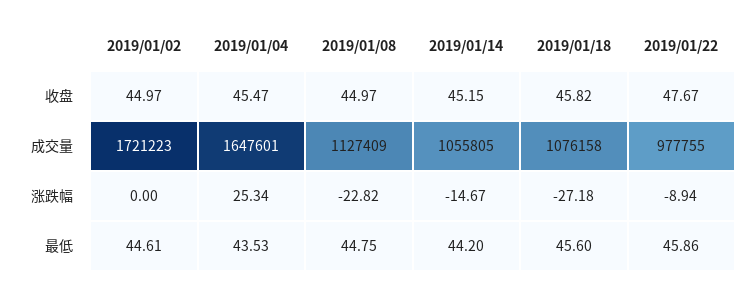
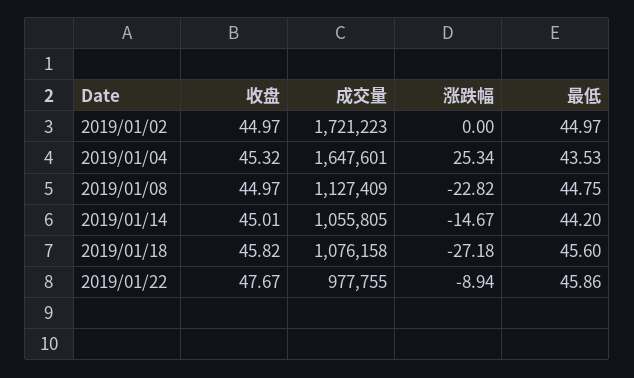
  {
    "2019/01/02": {
      "收盘": 44.97,
      "成交量": 1721223,
      "涨跌幅": 0,
-     "最低": 44.61
+     "最低": 44.97
    },
    "2019/01/04": {
-     "收盘": 45.47,
+     "收盘": 45.32,
      "成交量": 1647601,
      "涨跌幅": 25.34,
      "最低": 43.53
    },
    "2019/01/08": {
      "收盘": 44.97,
      "成交量": 1127409,
      "涨跌幅": -22.82,
      "最低": 44.75
    },
    "2019/01/14": {
-     "收盘": 45.15,
+     "收盘": 45.01,
      "成交量": 1055805,
      "涨跌幅": -14.67,
      "最低": 44.2
    },
    "2019/01/18": {
      "收盘": 45.82,
      "成交量": 1076158,
      "涨跌幅": -27.18,
      "最低": 45.6
    },
    "2019/01/22": {
      "收盘": 47.67,
      "成交量": 977755,
      "涨跌幅": -8.94,
      "最低": 45.86
    }
  }

